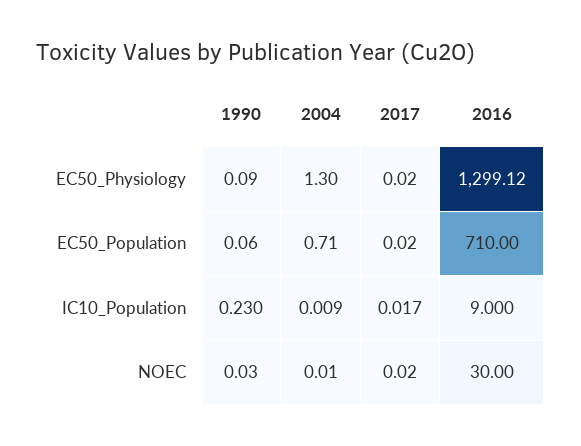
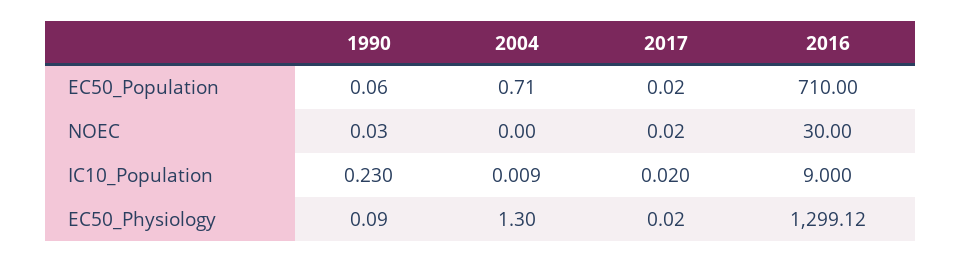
  {
    "1990": {
      "EC50_Physiology": 0.09,
      "EC50_Population": 0.06,
      "IC10_Population": 0.23,
      "NOEC": 0.03
    },
    "2004": {
      "EC50_Physiology": 1.3,
      "EC50_Population": 0.71,
      "IC10_Population": 0.009,
-     "NOEC": 0.01
+     "NOEC": 0
    },
    "2017": {
      "EC50_Physiology": 0.02,
      "EC50_Population": 0.02,
-     "IC10_Population": 0.017,
+     "IC10_Population": 0.02,
      "NOEC": 0.02
    },
    "2016": {
      "EC50_Physiology": 1299.12,
      "EC50_Population": 710,
      "IC10_Population": 9,
      "NOEC": 30
    }
  }

